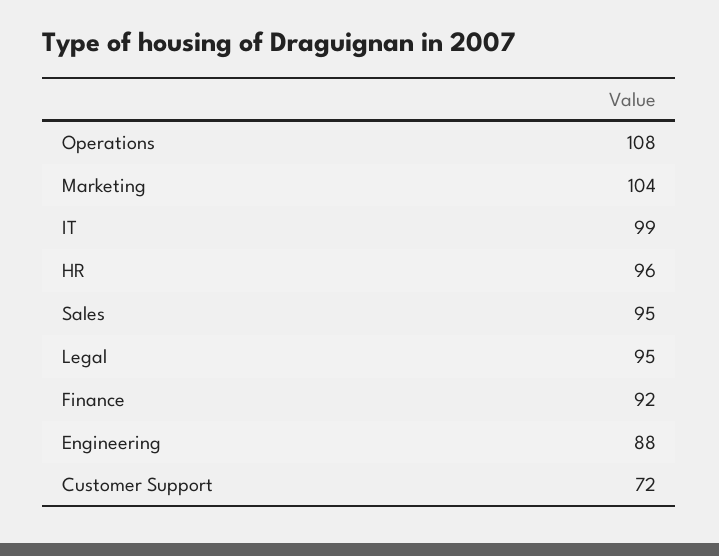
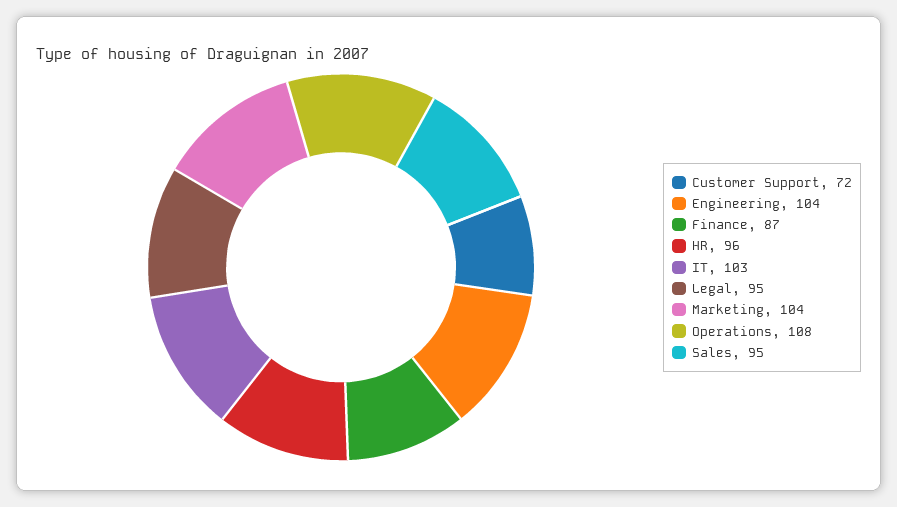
  {
    "Operations": 108,
    "Marketing": 104,
-   "IT": 99,
+   "IT": 103,
    "HR": 96,
    "Sales": 95,
    "Legal": 95,
-   "Finance": 92,
+   "Finance": 87,
-   "Engineering": 88,
+   "Engineering": 104,
    "Customer Support": 72
  }

